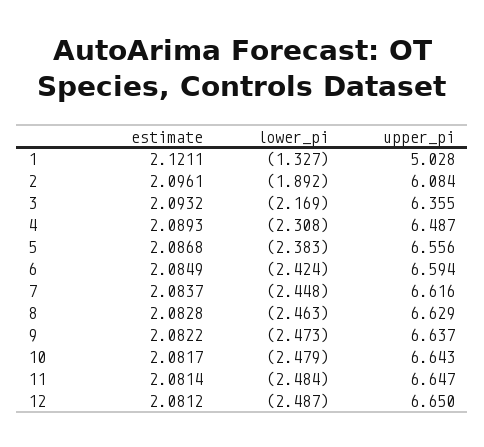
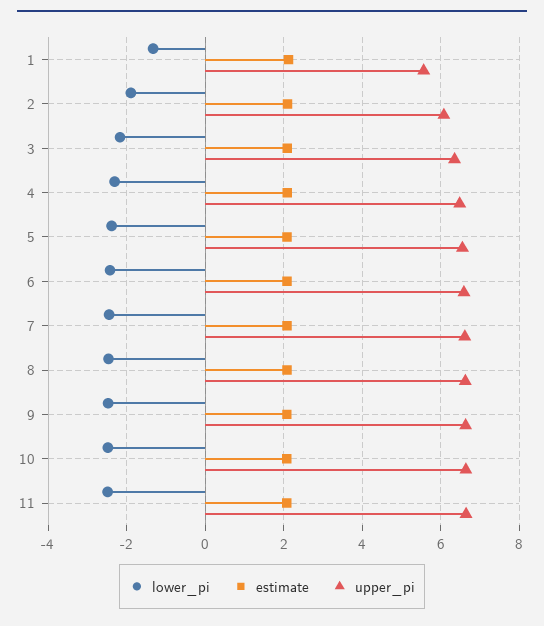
  {
    "estimate": {
      "1": 2.1211,
      "2": 2.0961,
      "3": 2.0932,
      "4": 2.0893,
      "5": 2.0868,
      "6": 2.0849,
      "7": 2.0837,
      "8": 2.0828,
      "9": 2.0822,
      "10": 2.0817,
-     "11": 2.0814,
+     "11": 2.0814
-     "12": 2.0812
    },
    "lower_pi": {
      "1": -1.327,
      "2": -1.892,
      "3": -2.169,
      "4": -2.308,
      "5": -2.383,
      "6": -2.424,
      "7": -2.448,
      "8": -2.463,
      "9": -2.473,
      "10": -2.479,
-     "11": -2.484,
+     "11": -2.484
-     "12": -2.487
    },
    "upper_pi": {
-     "1": 5.028,
+     "1": 5.6,
      "2": 6.084,
      "3": 6.355,
      "4": 6.487,
      "5": 6.556,
      "6": 6.594,
      "7": 6.616,
      "8": 6.629,
      "9": 6.637,
      "10": 6.643,
-     "11": 6.647,
+     "11": 6.647
-     "12": 6.65
    }
  }

